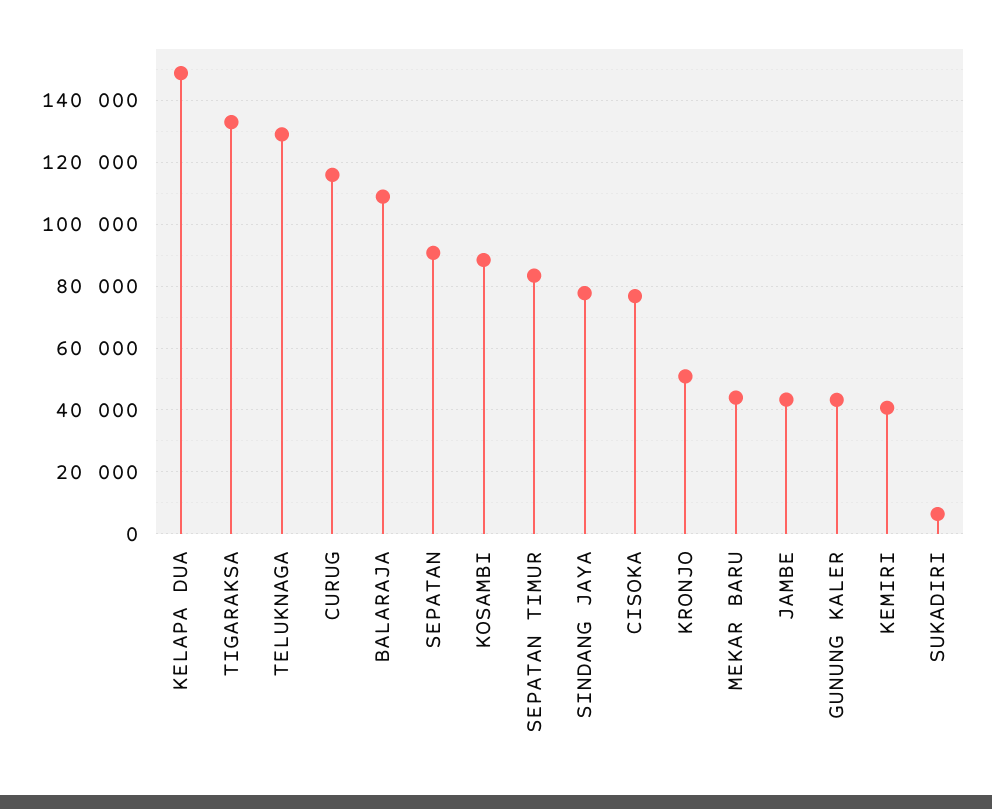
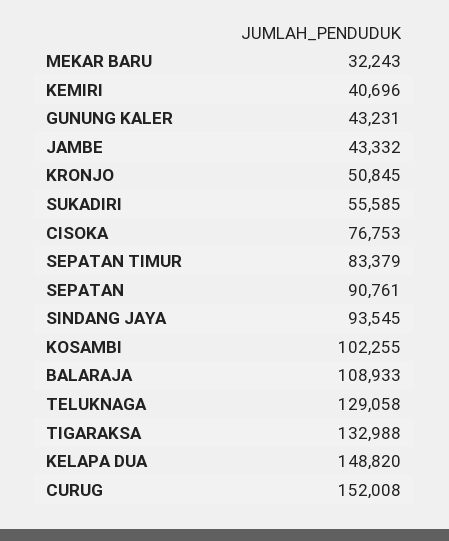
  {
    "KELAPA DUA": 148820,
    "TIGARAKSA": 132988,
    "TELUKNAGA": 129058,
-   "CURUG": 116000,
+   "CURUG": 152008,
    "BALARAJA": 108933,
    "SEPATAN": 90761,
-   "KOSAMBI": 88000,
+   "KOSAMBI": 102255,
    "SEPATAN TIMUR": 83379,
-   "SINDANG JAYA": 78000,
+   "SINDANG JAYA": 93545,
    "CISOKA": 76753,
    "KRONJO": 50845,
-   "MEKAR BARU": 44000,
+   "MEKAR BARU": 32243,
    "JAMBE": 43332,
    "GUNUNG KALER": 43231,
    "KEMIRI": 40696,
-   "SUKADIRI": 6000
+   "SUKADIRI": 55585
  }

